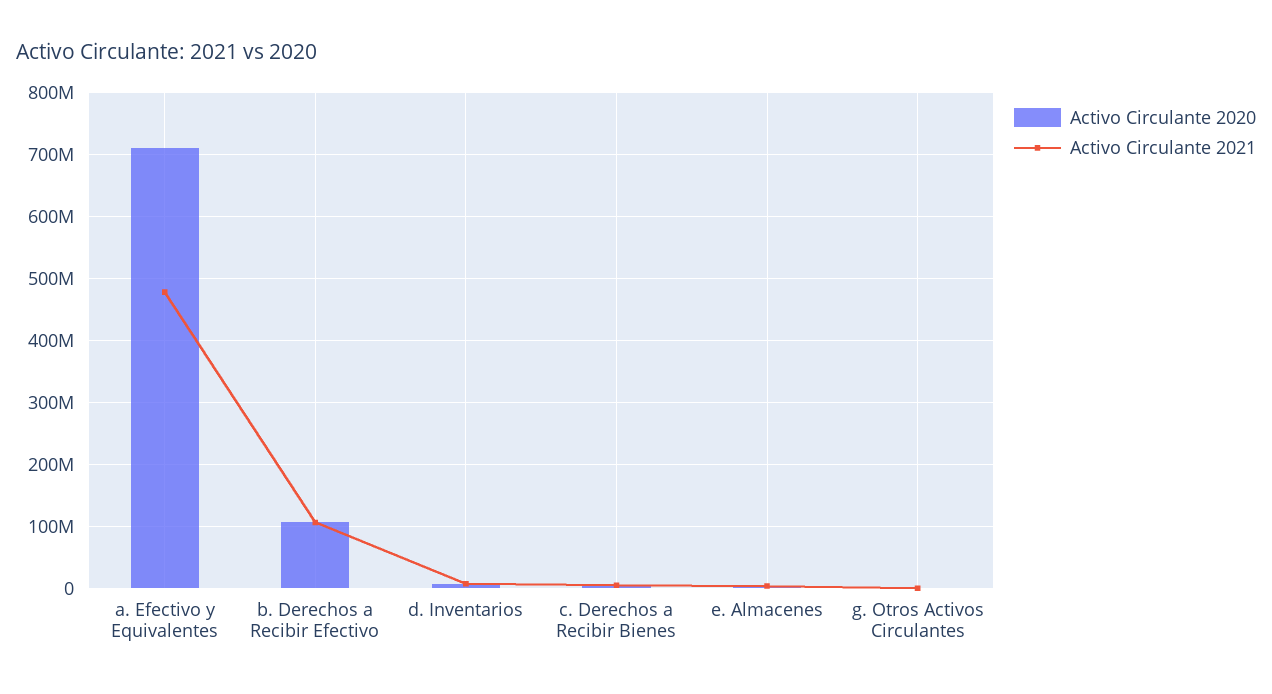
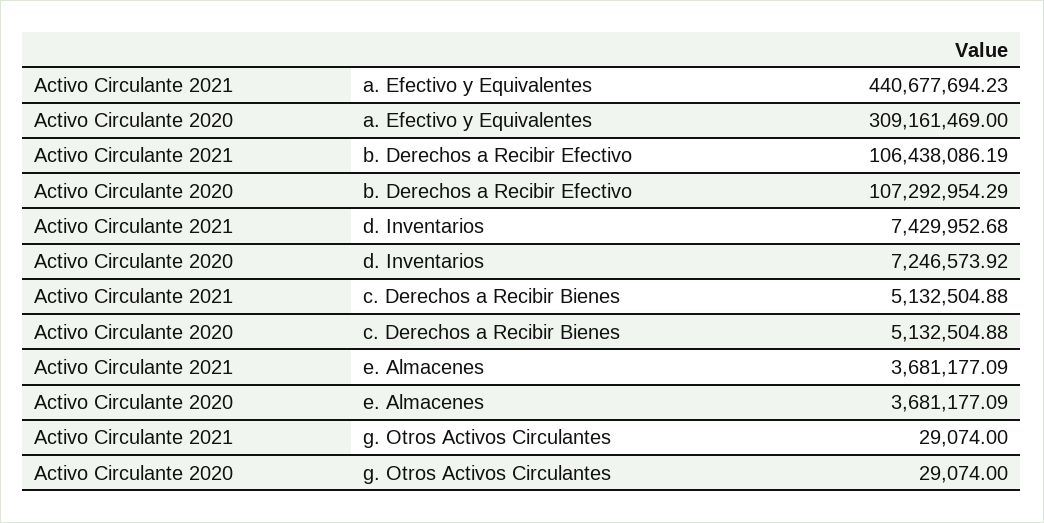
  {
    "Activo Circulante 2020": {
-     "a. Efectivo y Equivalentes": 710000000,
+     "a. Efectivo y Equivalentes": 309161469,
      "b. Derechos a Recibir Efectivo": 107292954.29,
      "d. Inventarios": 7246573.92,
      "c. Derechos a Recibir Bienes": 5132504.88,
      "e. Almacenes": 3681177.09,
      "g. Otros Activos Circulantes": 29074
    },
    "Activo Circulante 2021": {
-     "a. Efectivo y Equivalentes": 480000000,
+     "a. Efectivo y Equivalentes": 440677694.23,
      "b. Derechos a Recibir Efectivo": 106438086.19,
      "d. Inventarios": 7429952.68,
      "c. Derechos a Recibir Bienes": 5132504.88,
      "e. Almacenes": 3681177.09,
      "g. Otros Activos Circulantes": 29074
    }
  }

